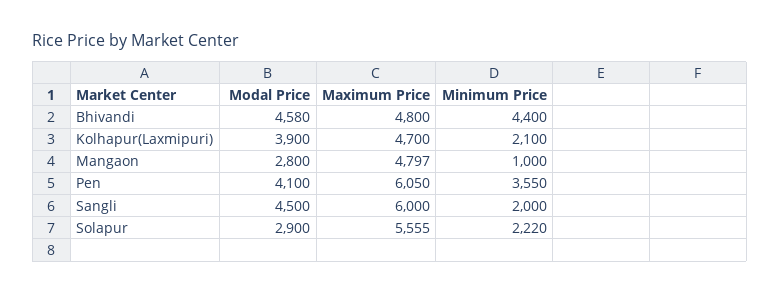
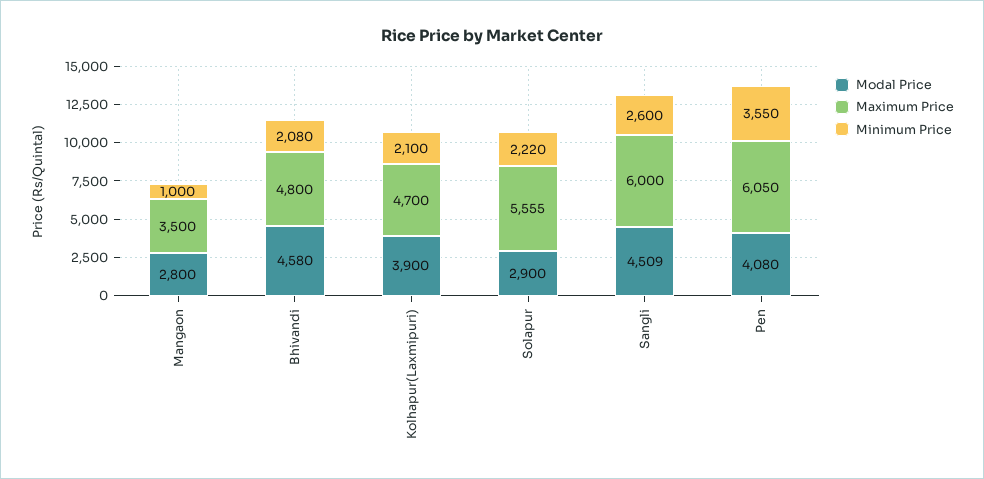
  {
    "Modal Price": {
      "Bhivandi": 4580,
      "Kolhapur(Laxmipuri)": 3900,
      "Mangaon": 2800,
-     "Pen": 4100,
+     "Pen": 4080,
-     "Sangli": 4500,
+     "Sangli": 4509,
      "Solapur": 2900
    },
    "Maximum Price": {
      "Bhivandi": 4800,
      "Kolhapur(Laxmipuri)": 4700,
-     "Mangaon": 4797,
+     "Mangaon": 3500,
      "Pen": 6050,
      "Sangli": 6000,
      "Solapur": 5555
    },
    "Minimum Price": {
-     "Bhivandi": 4400,
+     "Bhivandi": 2080,
      "Kolhapur(Laxmipuri)": 2100,
      "Mangaon": 1000,
      "Pen": 3550,
-     "Sangli": 2000,
+     "Sangli": 2600,
      "Solapur": 2220
    }
  }

